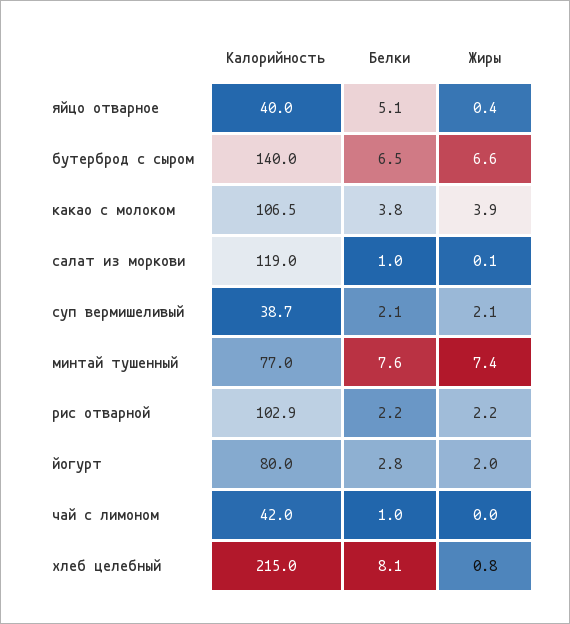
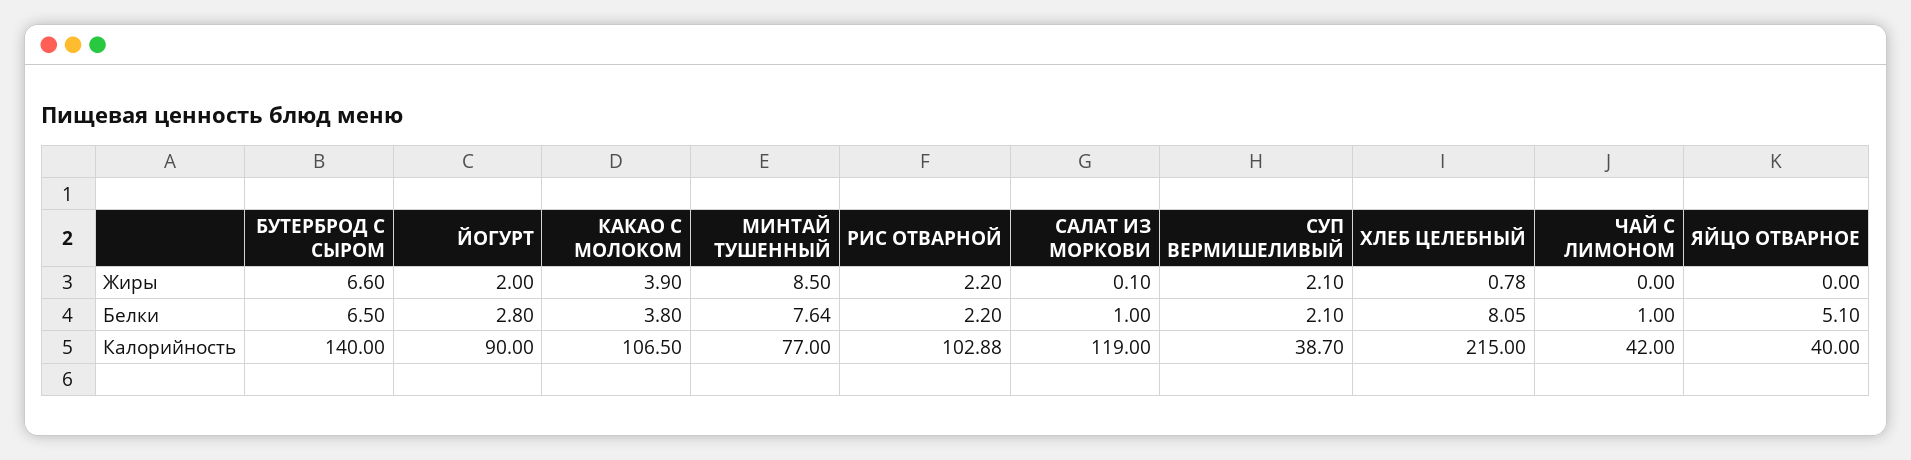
  {
    "Калорийность": {
      "яйцо отварное": 40,
      "бутерброд с сыром": 140,
      "какао с молоком": 106.5,
      "салат из моркови": 119,
      "суп вермишеливый": 38.7,
      "минтай тушенный": 77,
      "рис отварной": 102.88,
-     "йогурт": 80,
+     "йогурт": 90,
      "чай с лимоном": 42,
      "хлеб целебный": 215
    },
    "Белки": {
      "яйцо отварное": 5.1,
      "бутерброд с сыром": 6.5,
      "какао с молоком": 3.8,
      "салат из моркови": 1,
      "суп вермишеливый": 2.1,
      "минтай тушенный": 7.64,
      "рис отварной": 2.2,
      "йогурт": 2.8,
      "чай с лимоном": 1,
      "хлеб целебный": 8.05
    },
    "Жиры": {
-     "яйцо отварное": 0.4,
+     "яйцо отварное": 0,
      "бутерброд с сыром": 6.6,
      "какао с молоком": 3.9,
      "салат из моркови": 0.1,
      "суп вермишеливый": 2.1,
-     "минтай тушенный": 7.4,
+     "минтай тушенный": 8.5,
      "рис отварной": 2.2,
      "йогурт": 2,
      "чай с лимоном": 0,
      "хлеб целебный": 0.78
    }
  }

